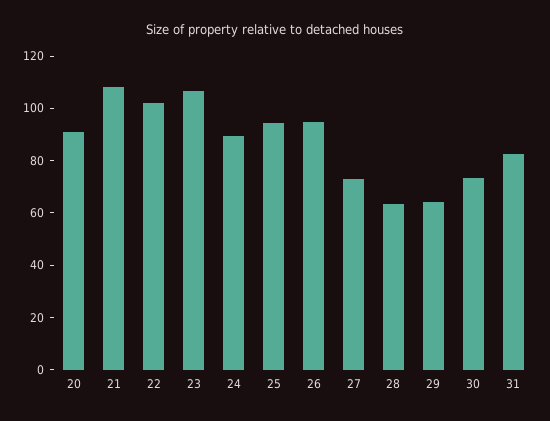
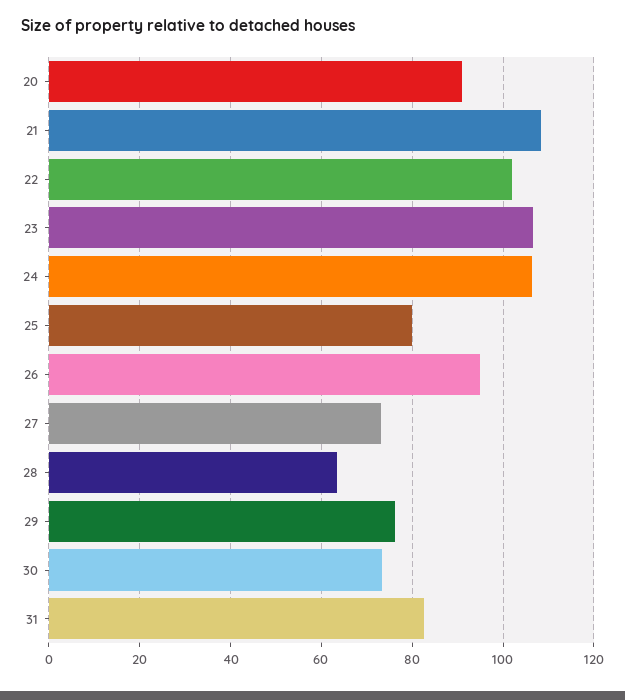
  {
    "20": 92,
    "21": 108,
    "22": 102,
    "23": 106,
-   "24": 90,
+   "24": 106,
-   "25": 95,
+   "25": 80,
    "26": 94,
    "27": 74,
    "28": 64,
-   "29": 65,
+   "29": 76,
    "30": 74,
    "31": 82
  }

